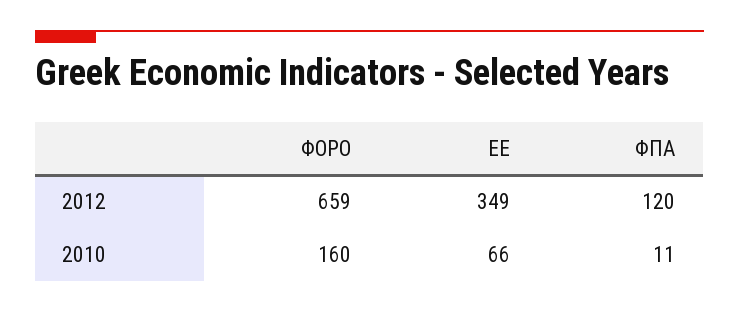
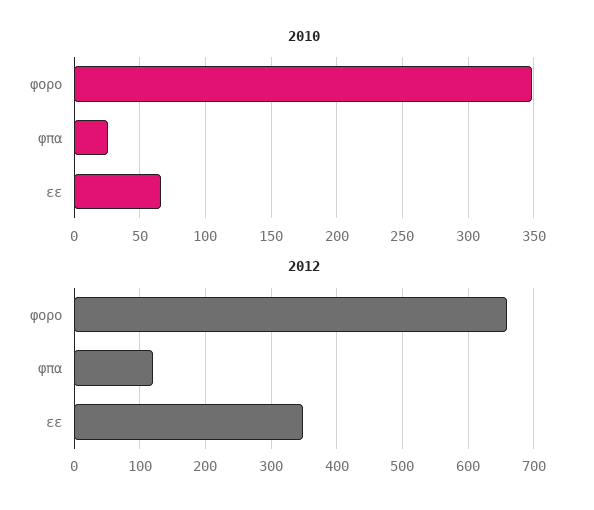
  {
    "2012": {
      "ΦΟΡΟ": 659,
      "ΕΕ": 349,
      "ΦΠΑ": 120
    },
    "2010": {
-     "ΦΟΡΟ": 160,
+     "ΦΟΡΟ": 350,
      "ΕΕ": 66,
-     "ΦΠΑ": 11
+     "ΦΠΑ": 25
    }
  }

